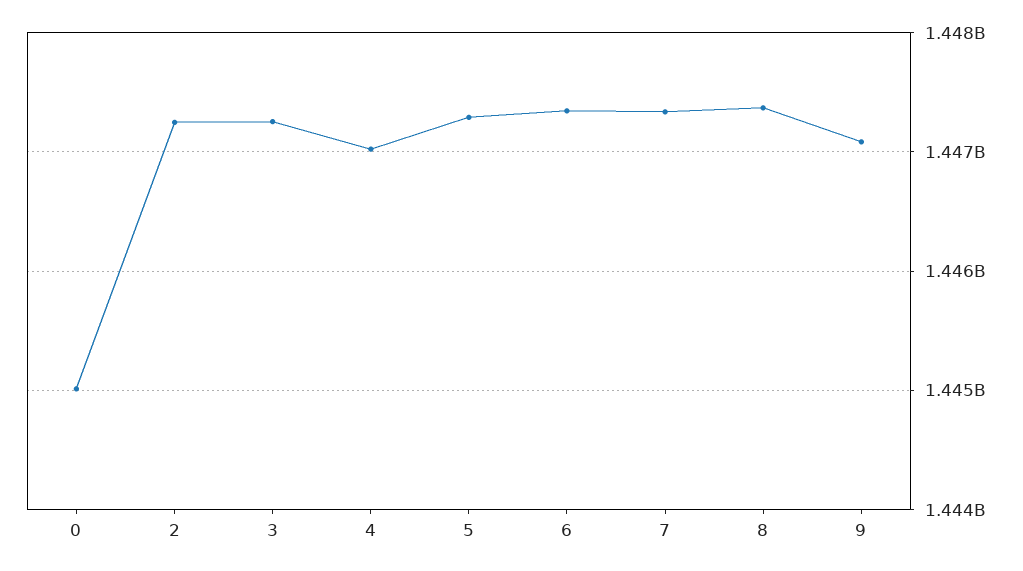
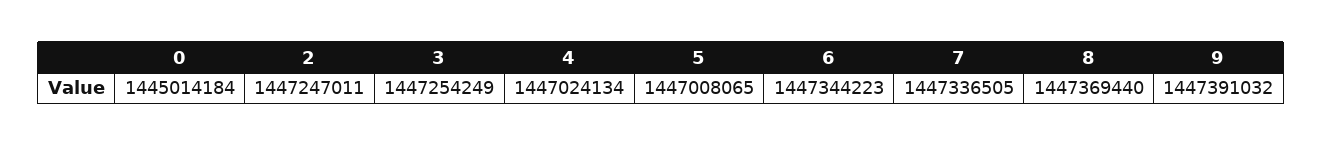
  {
    "0": 1445014184,
    "2": 1447247011,
    "3": 1447254249,
    "4": 1447024134,
-   "5": 1447300000,
+   "5": 1447008065,
    "6": 1447344223,
    "7": 1447336505,
    "8": 1447369440,
-   "9": 1447100000
+   "9": 1447391032
  }

